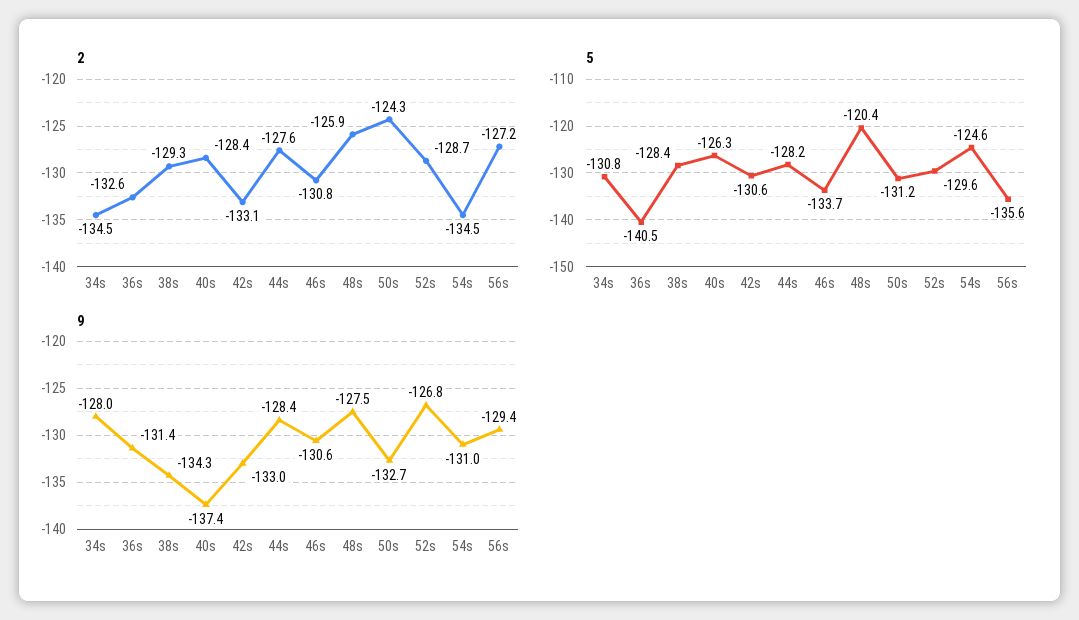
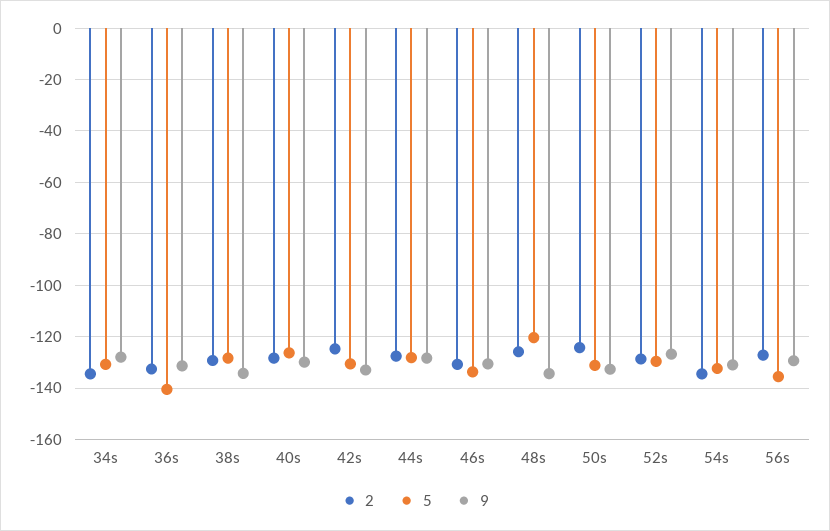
  {
    "2": {
      "34s": -134.5,
      "36s": -132.6,
      "38s": -129.3,
      "40s": -128.4,
-     "42s": -133.1,
+     "42s": -125,
      "44s": -127.6,
      "46s": -130.8,
      "48s": -125.9,
      "50s": -124.3,
      "52s": -128.7,
      "54s": -134.5,
      "56s": -127.2
    },
    "5": {
      "34s": -130.8,
      "36s": -140.5,
      "38s": -128.4,
      "40s": -126.3,
      "42s": -130.6,
      "44s": -128.2,
      "46s": -133.7,
      "48s": -120.4,
      "50s": -131.2,
      "52s": -129.6,
-     "54s": -124.6,
+     "54s": -132.5,
      "56s": -135.6
    },
    "9": {
      "34s": -128,
      "36s": -131.4,
      "38s": -134.3,
-     "40s": -137.4,
+     "40s": -130,
      "42s": -133,
      "44s": -128.4,
      "46s": -130.6,
-     "48s": -127.5,
+     "48s": -135,
      "50s": -132.7,
      "52s": -126.8,
      "54s": -131,
      "56s": -129.4
    }
  }

